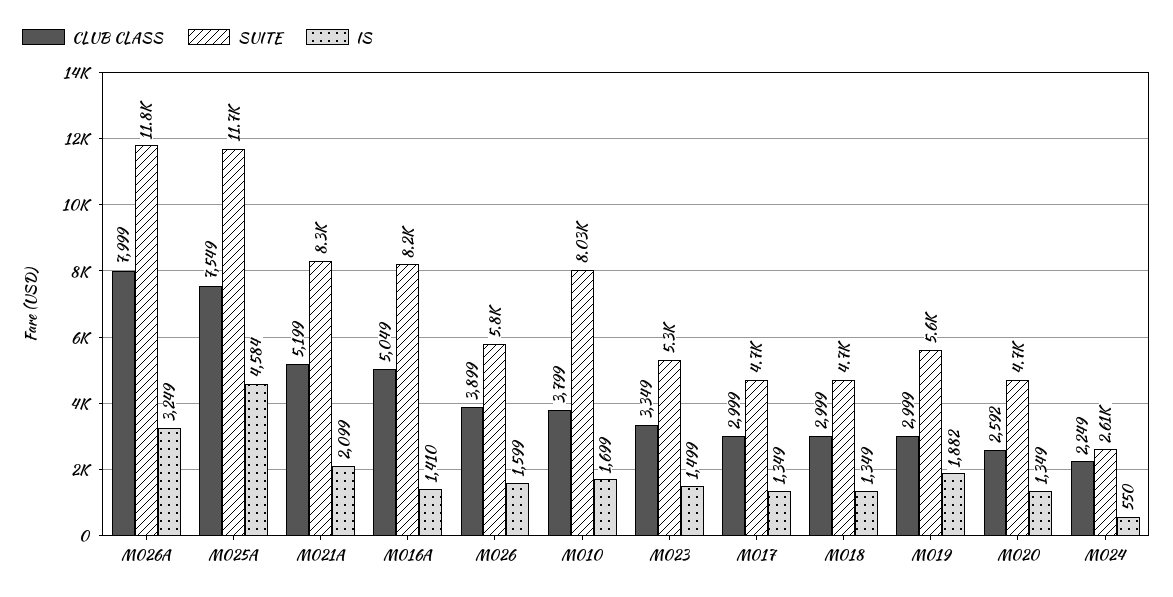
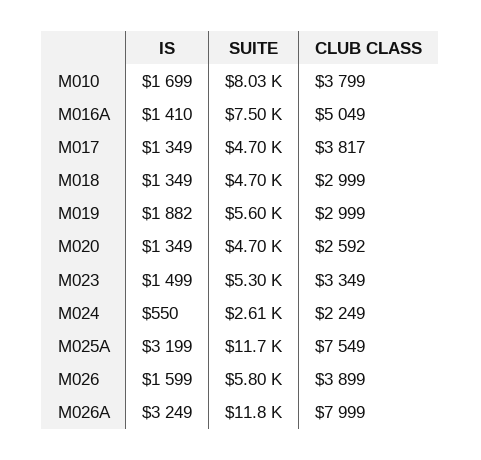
  {
    "CLUB CLASS": {
      "M026A": 7999,
      "M025A": 7549,
-     "M021A": 5199,
      "M016A": 5049,
      "M026": 3899,
      "M010": 3799,
      "M023": 3349,
-     "M017": 2999,
+     "M017": 3817,
      "M018": 2999,
      "M019": 2999,
      "M020": 2592,
      "M024": 2249
    },
    "SUITE": {
      "M026A": 11800,
      "M025A": 11700,
-     "M021A": 8300,
-     "M016A": 8200,
+     "M016A": 7500,
      "M026": 5800,
      "M010": 8030,
      "M023": 5300,
      "M017": 4700,
      "M018": 4700,
      "M019": 5600,
      "M020": 4700,
      "M024": 2610
    },
    "IS": {
      "M026A": 3249,
-     "M025A": 4584,
+     "M025A": 3199,
-     "M021A": 2099,
      "M016A": 1410,
      "M026": 1599,
      "M010": 1699,
      "M023": 1499,
      "M017": 1349,
      "M018": 1349,
      "M019": 1882,
      "M020": 1349,
      "M024": 550
    }
  }

